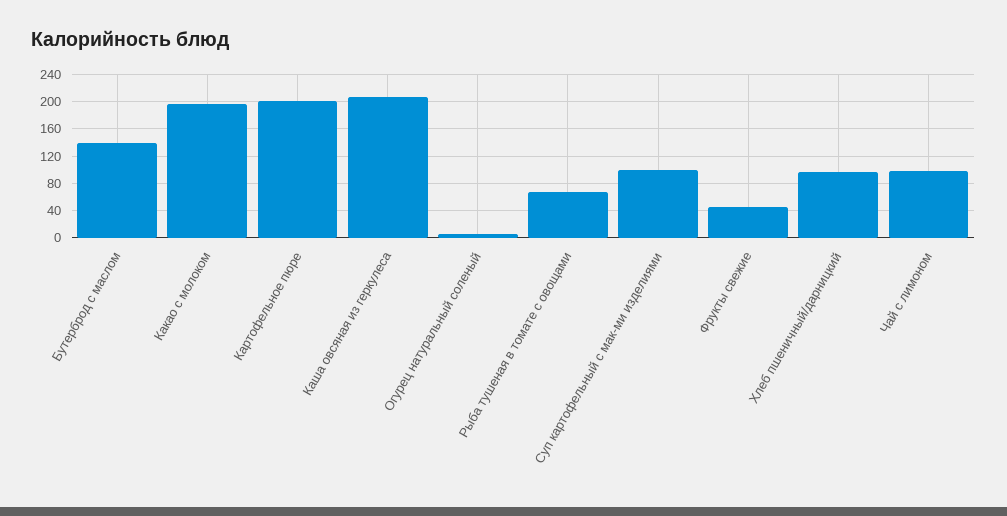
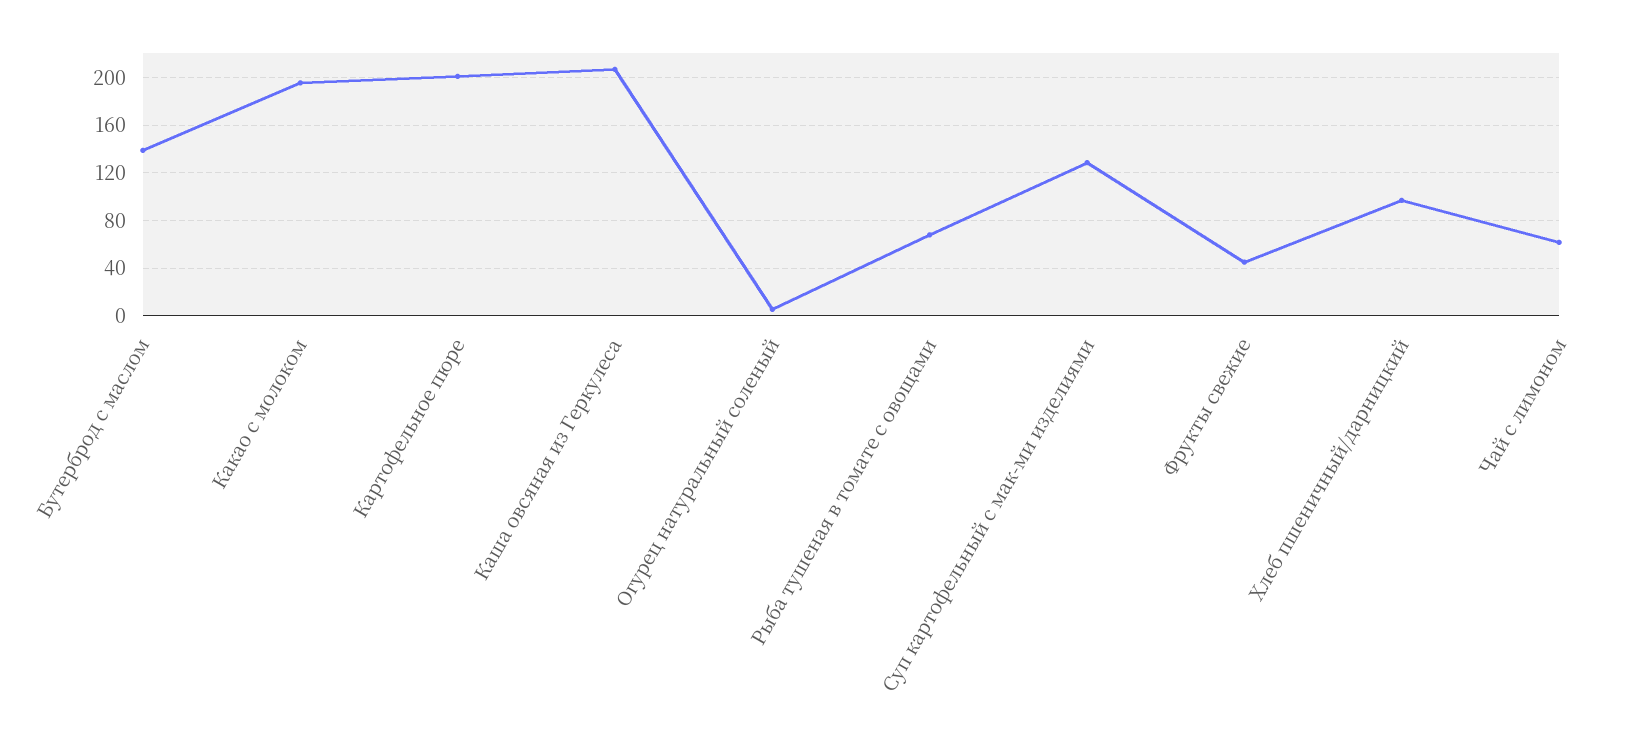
  {
    "Бутерброд с маслом": 140,
    "Какао с молоком": 200,
    "Картофельное пюре": 200,
    "Каша овсяная из геркулеса": 210,
    "Огурец натуральный соленый": 10,
    "Рыба тушеная в томате с овощами": 70,
-   "Суп картофельный с мак-ми изделиями": 100,
+   "Суп картофельный с мак-ми изделиями": 130,
    "Фрукты свежие": 50,
    "Хлеб пшеничный/дарницкий": 100,
-   "Чай с лимоном": 100
+   "Чай с лимоном": 60
  }

